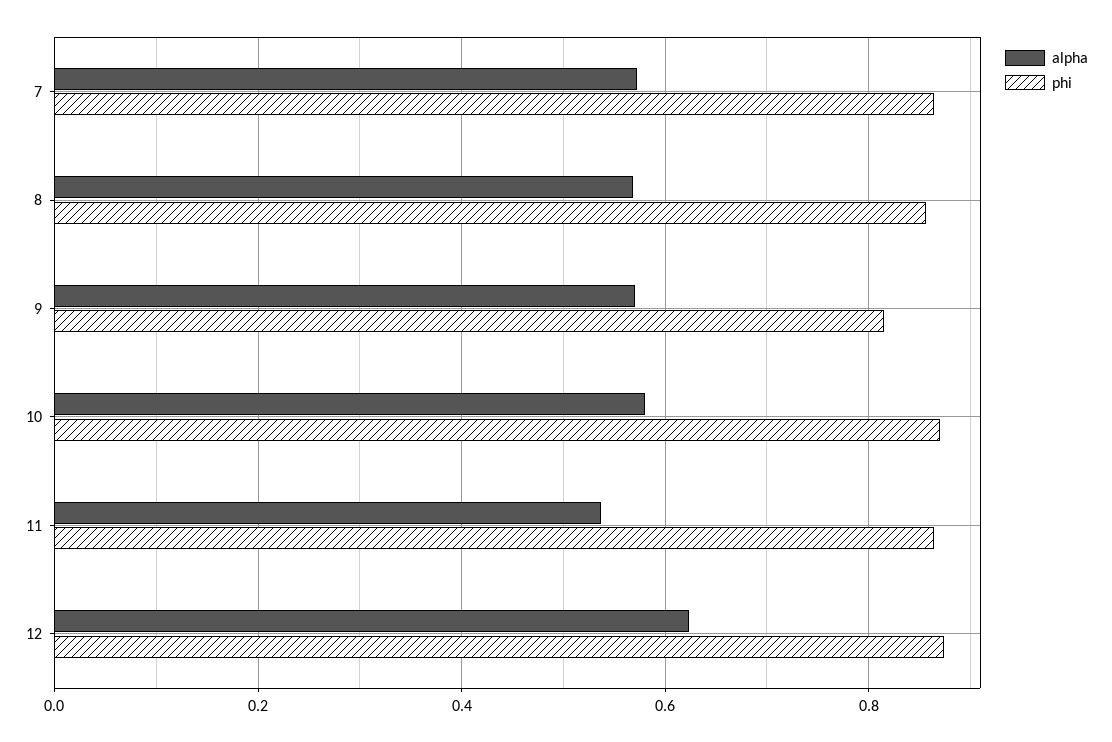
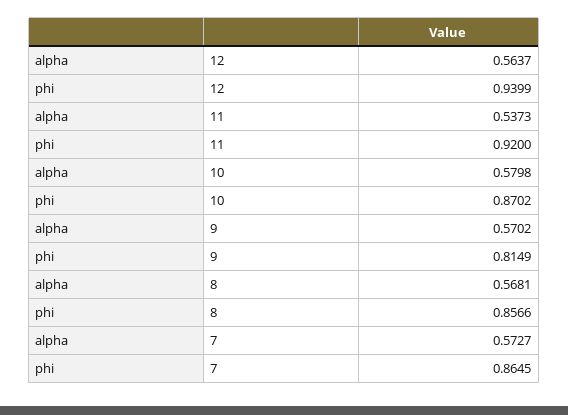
  {
    "alpha": {
      "7": 0.5727,
      "8": 0.5681,
      "9": 0.5702,
      "10": 0.5798,
      "11": 0.5373,
-     "12": 0.62
+     "12": 0.5637
    },
    "phi": {
      "7": 0.8645,
      "8": 0.8566,
      "9": 0.8149,
      "10": 0.8702,
-     "11": 0.86,
+     "11": 0.92,
-     "12": 0.88
+     "12": 0.9399
    }
  }

